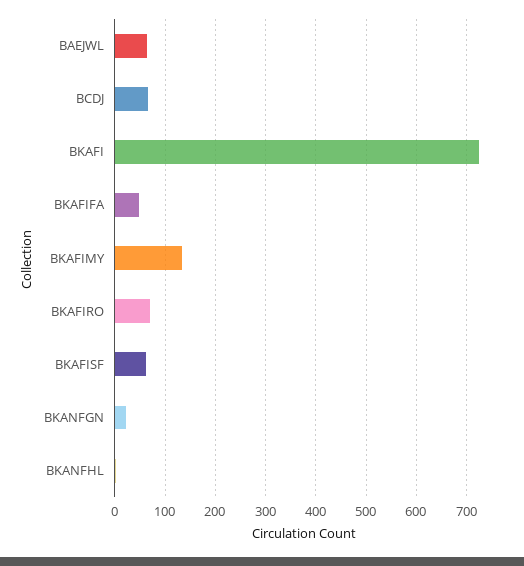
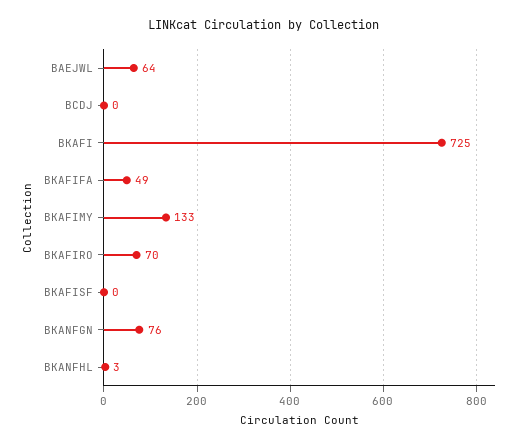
  {
    "BAEJWL": 64,
-   "BCDJ": 60,
+   "BCDJ": 0,
    "BKAFI": 725,
    "BKAFIFA": 49,
    "BKAFIMY": 133,
    "BKAFIRO": 70,
-   "BKAFISF": 60,
+   "BKAFISF": 0,
-   "BKANFGN": 20,
+   "BKANFGN": 76,
    "BKANFHL": 3
  }

